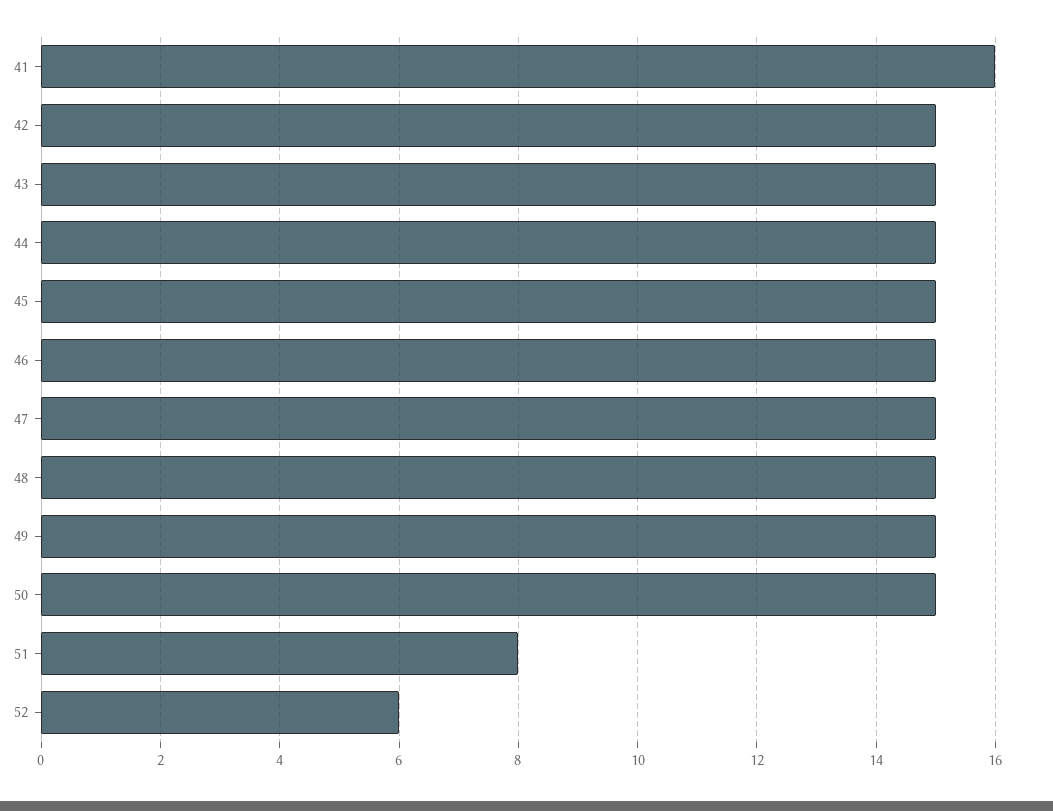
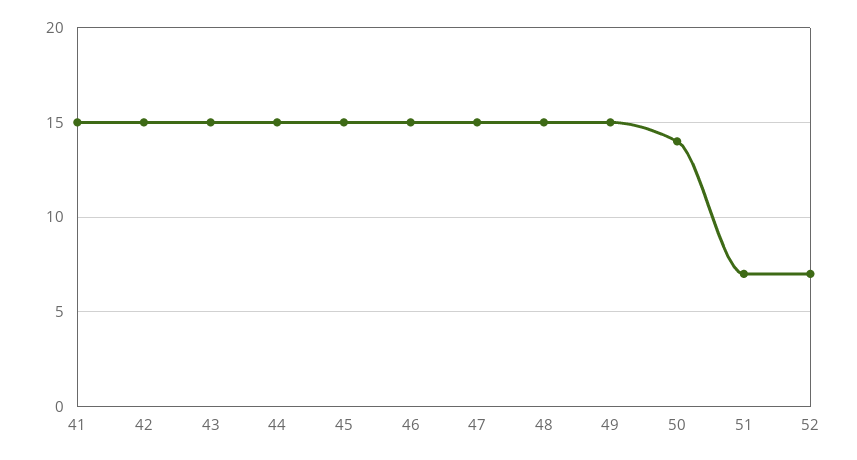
  {
-   "41": 16,
+   "41": 15,
    "42": 15,
    "43": 15,
    "44": 15,
    "45": 15,
    "46": 15,
    "47": 15,
    "48": 15,
    "49": 15,
-   "50": 15,
+   "50": 14,
-   "51": 8,
+   "51": 7,
-   "52": 6
+   "52": 7
  }

